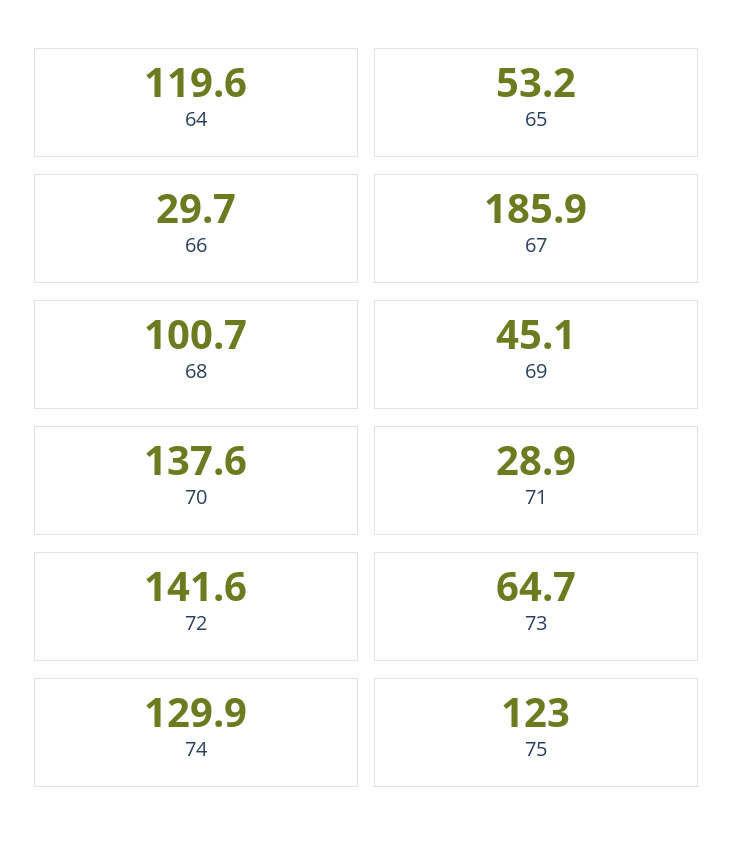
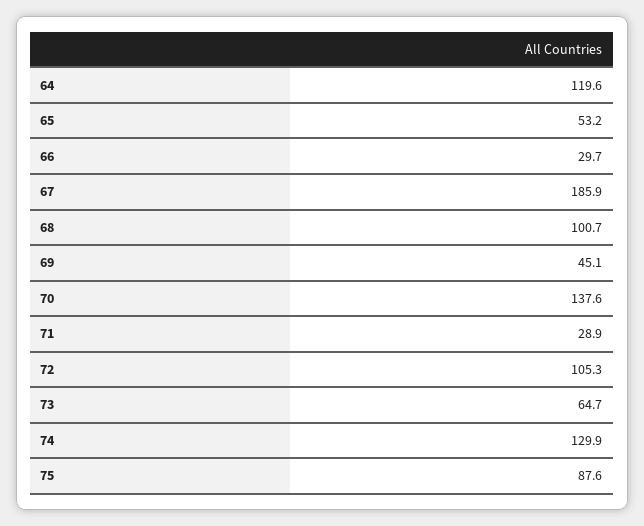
  {
    "64": 119.6,
    "65": 53.2,
    "66": 29.7,
    "67": 185.9,
    "68": 100.7,
    "69": 45.1,
    "70": 137.6,
    "71": 28.9,
-   "72": 141.6,
+   "72": 105.3,
    "73": 64.7,
    "74": 129.9,
-   "75": 123
+   "75": 87.6
  }

